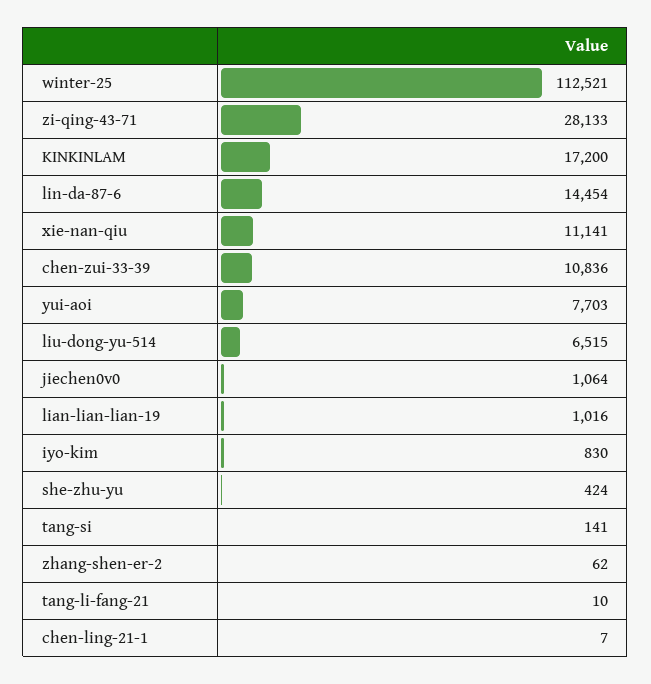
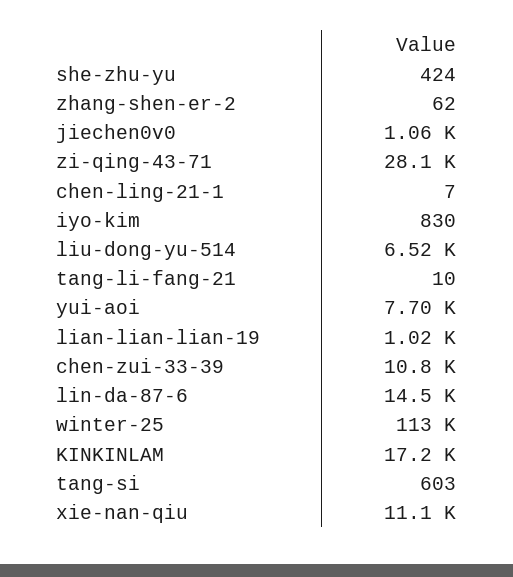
  {
    "winter-25": 112521,
    "zi-qing-43-71": 28133,
    "KINKINLAM": 17200,
    "lin-da-87-6": 14454,
    "xie-nan-qiu": 11141,
    "chen-zui-33-39": 10836,
    "yui-aoi": 7703,
    "liu-dong-yu-514": 6515,
    "jiechen0v0": 1064,
    "lian-lian-lian-19": 1016,
    "iyo-kim": 830,
    "she-zhu-yu": 424,
-   "tang-si": 141,
+   "tang-si": 603,
    "zhang-shen-er-2": 62,
    "tang-li-fang-21": 10,
    "chen-ling-21-1": 7
  }

